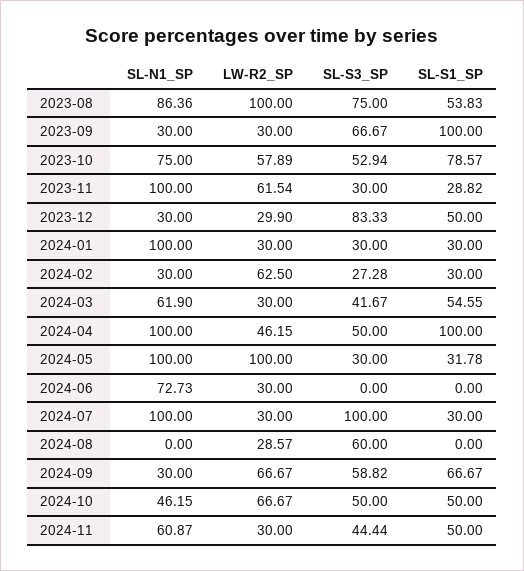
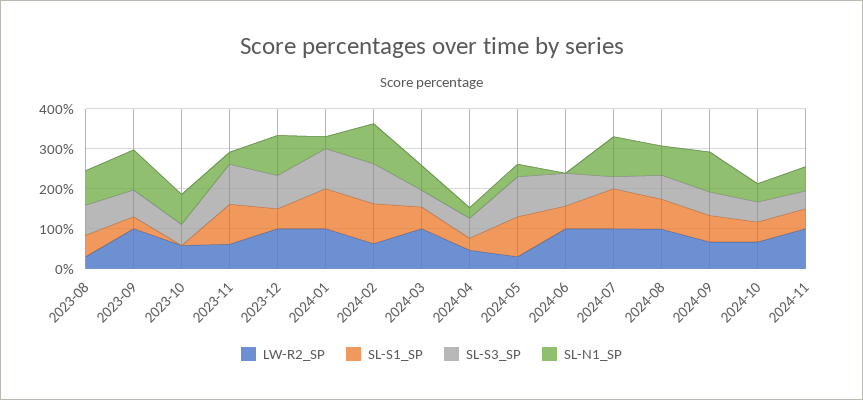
  {
    "SL-N1_SP": {
      "2023-08": 86.36,
-     "2023-09": 30,
+     "2023-09": 100,
      "2023-10": 75,
-     "2023-11": 100,
+     "2023-11": 25,
-     "2023-12": 30,
+     "2023-12": 100,
-     "2024-01": 100,
+     "2024-01": 25,
-     "2024-02": 30,
+     "2024-02": 100,
      "2024-03": 61.9,
-     "2024-04": 100,
+     "2024-04": 25,
-     "2024-05": 100,
+     "2024-05": 25,
-     "2024-06": 72.73,
+     "2024-06": 0,
      "2024-07": 100,
-     "2024-08": 0,
+     "2024-08": 75,
-     "2024-09": 30,
+     "2024-09": 100,
      "2024-10": 46.15,
      "2024-11": 60.87
    },
    "LW-R2_SP": {
-     "2023-08": 100,
+     "2023-08": 25,
-     "2023-09": 30,
+     "2023-09": 100,
      "2023-10": 57.89,
      "2023-11": 61.54,
-     "2023-12": 29.9,
+     "2023-12": 100,
-     "2024-01": 30,
+     "2024-01": 100,
      "2024-02": 62.5,
-     "2024-03": 30,
+     "2024-03": 100,
      "2024-04": 46.15,
-     "2024-05": 100,
+     "2024-05": 25,
-     "2024-06": 30,
+     "2024-06": 100,
-     "2024-07": 30,
+     "2024-07": 100,
-     "2024-08": 28.57,
+     "2024-08": 100,
      "2024-09": 66.67,
      "2024-10": 66.67,
-     "2024-11": 30
+     "2024-11": 100
    },
    "SL-S3_SP": {
      "2023-08": 75,
      "2023-09": 66.67,
      "2023-10": 52.94,
-     "2023-11": 30,
+     "2023-11": 100,
      "2023-12": 83.33,
-     "2024-01": 30,
+     "2024-01": 100,
-     "2024-02": 27.28,
+     "2024-02": 100,
      "2024-03": 41.67,
      "2024-04": 50,
-     "2024-05": 30,
+     "2024-05": 100,
-     "2024-06": 0,
+     "2024-06": 75,
-     "2024-07": 100,
+     "2024-07": 25,
      "2024-08": 60,
      "2024-09": 58.82,
      "2024-10": 50,
      "2024-11": 44.44
    },
    "SL-S1_SP": {
      "2023-08": 53.83,
-     "2023-09": 100,
+     "2023-09": 25,
-     "2023-10": 78.57,
+     "2023-10": 0,
-     "2023-11": 28.82,
+     "2023-11": 100,
      "2023-12": 50,
-     "2024-01": 30,
+     "2024-01": 100,
-     "2024-02": 30,
+     "2024-02": 100,
      "2024-03": 54.55,
-     "2024-04": 100,
+     "2024-04": 25,
-     "2024-05": 31.78,
+     "2024-05": 100,
-     "2024-06": 0,
+     "2024-06": 50,
-     "2024-07": 30,
+     "2024-07": 100,
-     "2024-08": 0,
+     "2024-08": 75,
      "2024-09": 66.67,
      "2024-10": 50,
      "2024-11": 50
    }
  }

